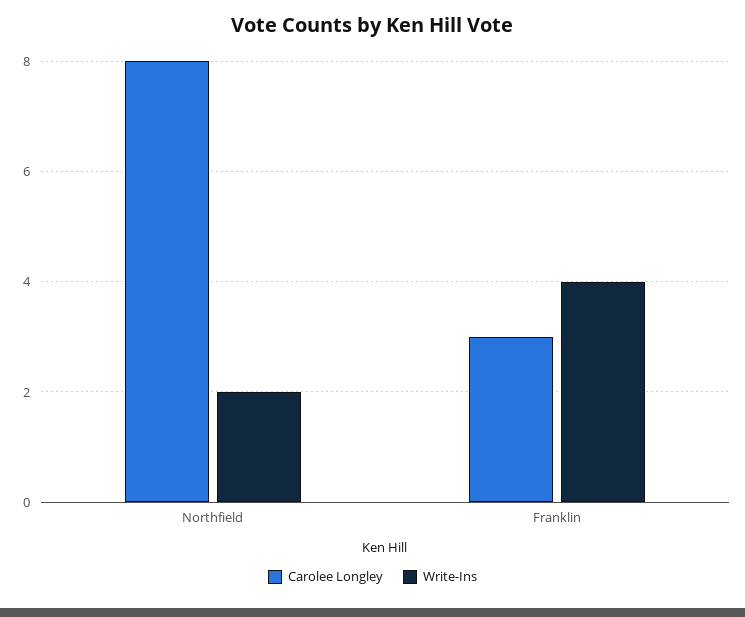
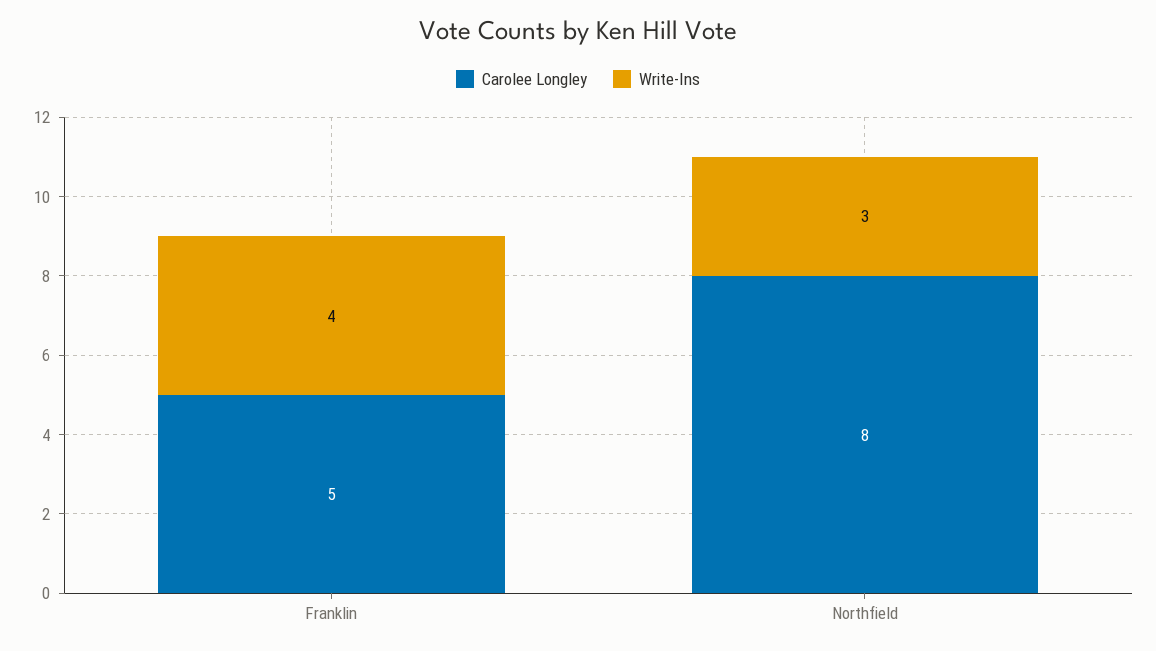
  {
    "Carolee Longley": {
      "Northfield": 8,
-     "Franklin": 3
+     "Franklin": 5
    },
    "Write-Ins": {
-     "Northfield": 2,
+     "Northfield": 3,
      "Franklin": 4
    }
  }

